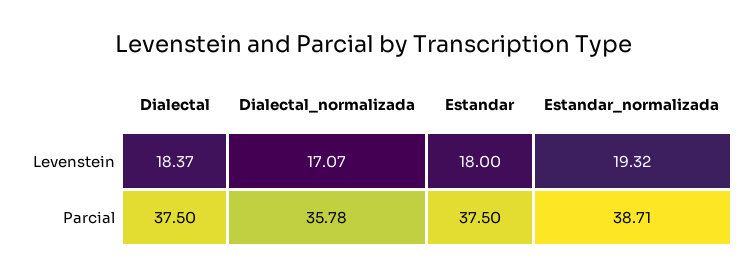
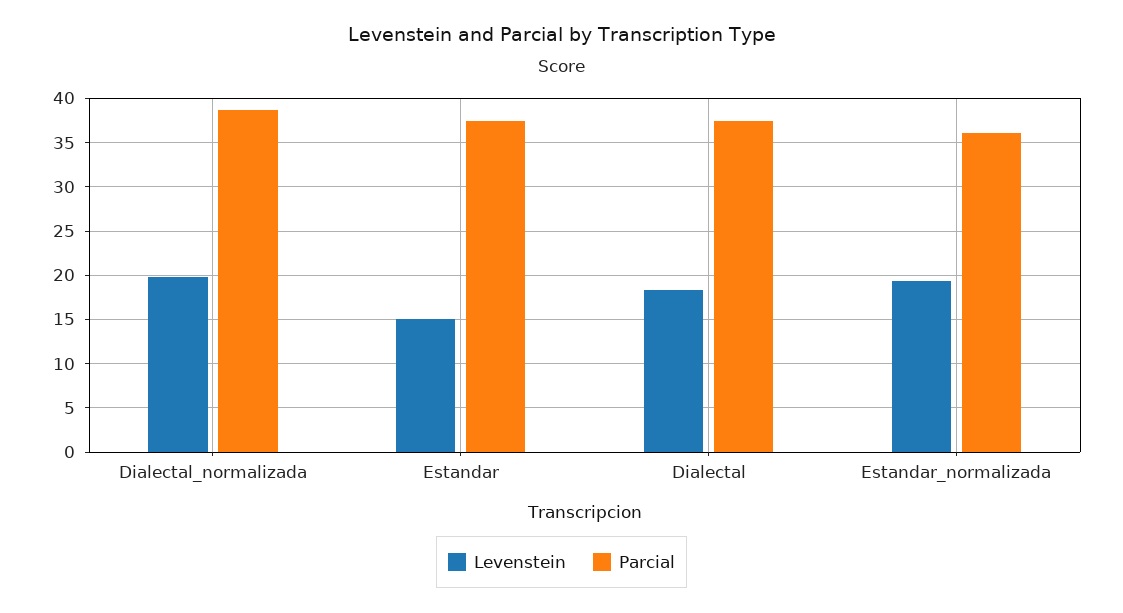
  {
    "Levenstein": {
      "Dialectal": 18.37,
-     "Dialectal_normalizada": 17.07,
+     "Dialectal_normalizada": 20,
-     "Estandar": 18,
+     "Estandar": 15,
      "Estandar_normalizada": 19.32
    },
    "Parcial": {
      "Dialectal": 37.5,
-     "Dialectal_normalizada": 35.78,
+     "Dialectal_normalizada": 39,
      "Estandar": 37.5,
-     "Estandar_normalizada": 38.71
+     "Estandar_normalizada": 36
    }
  }

